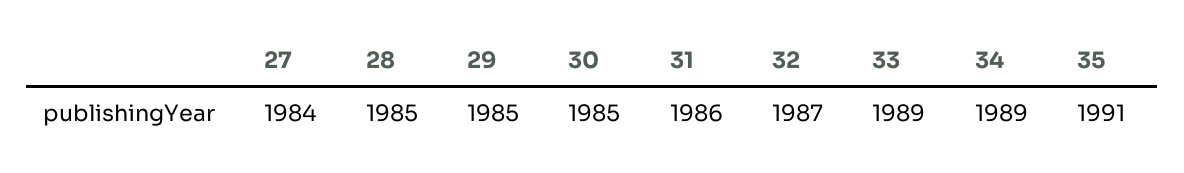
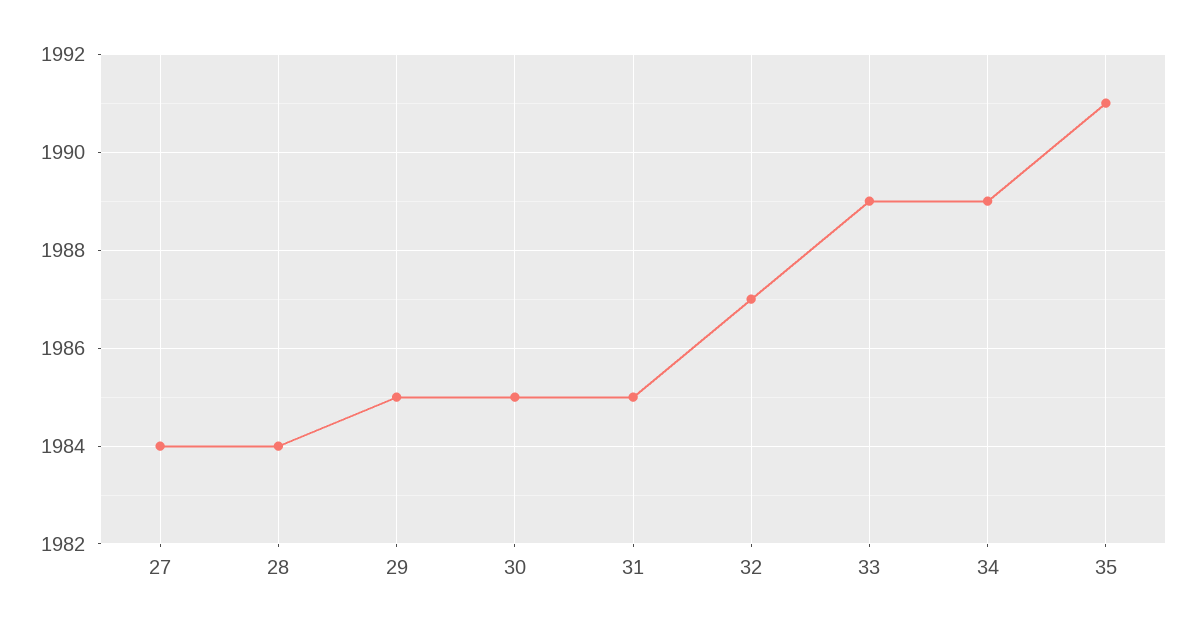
  {
    "27": 1984,
-   "28": 1985,
+   "28": 1984,
    "29": 1985,
    "30": 1985,
-   "31": 1986,
+   "31": 1985,
    "32": 1987,
    "33": 1989,
    "34": 1989,
    "35": 1991
  }

